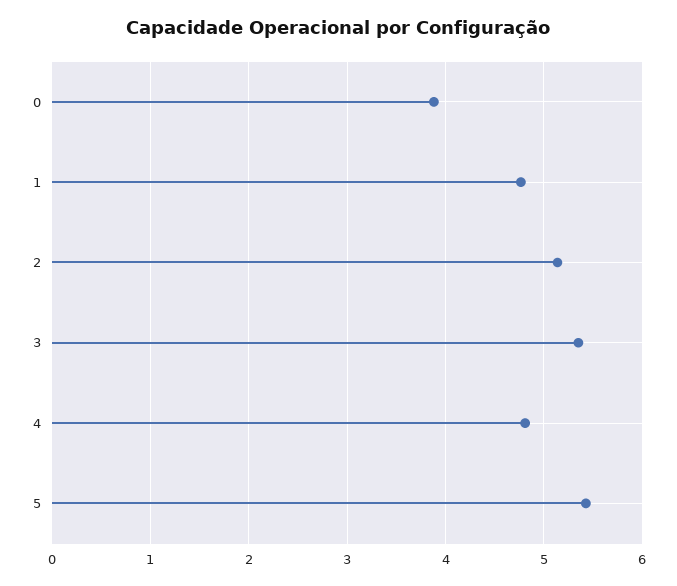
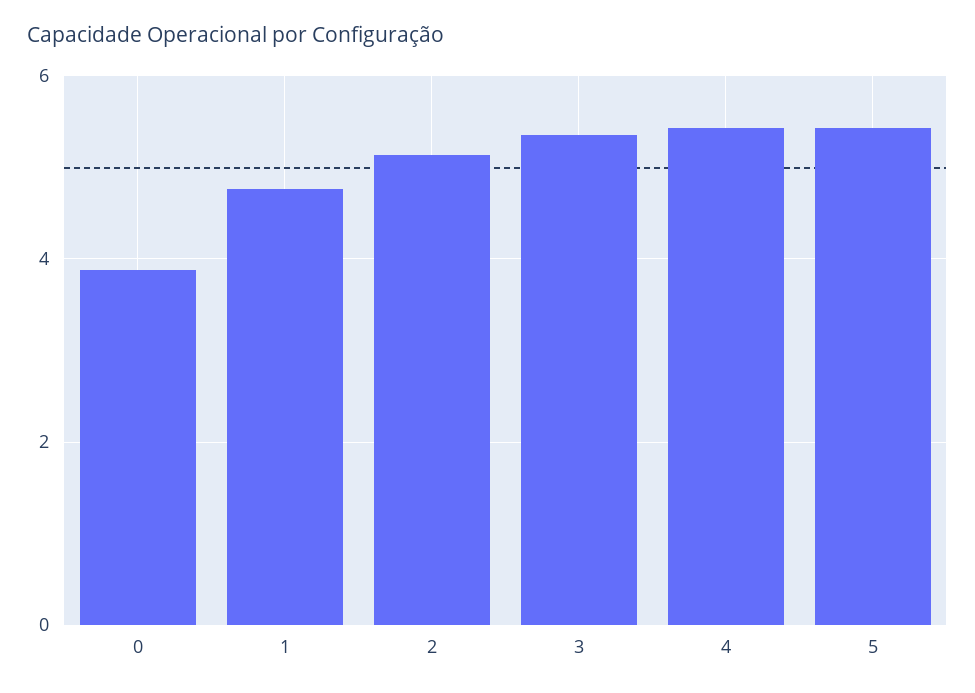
  {
    "0": 3.9,
    "1": 4.8,
    "2": 5.1,
    "3": 5.4,
-   "4": 4.8,
+   "4": 5.4,
    "5": 5.4
  }

